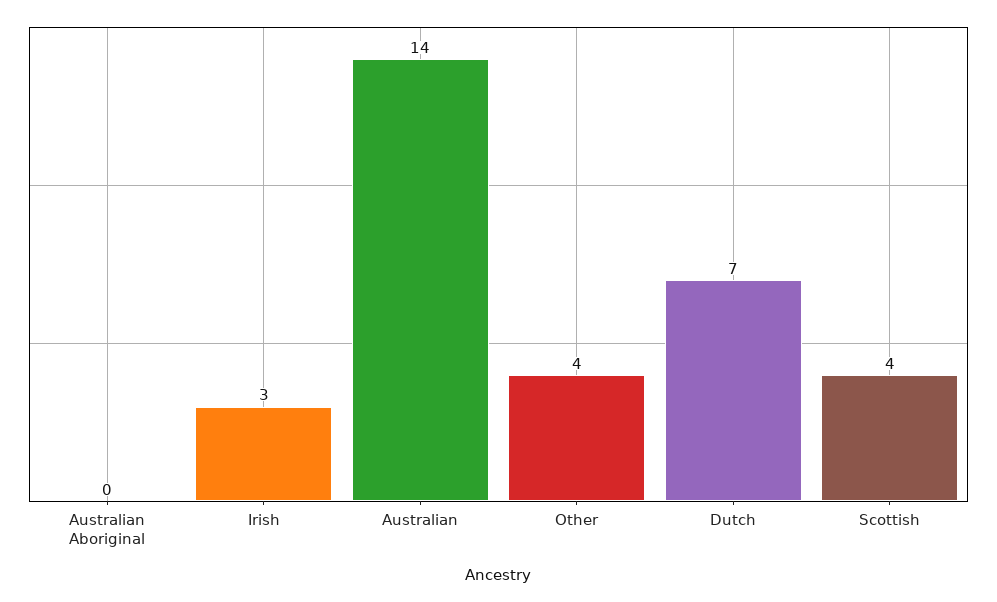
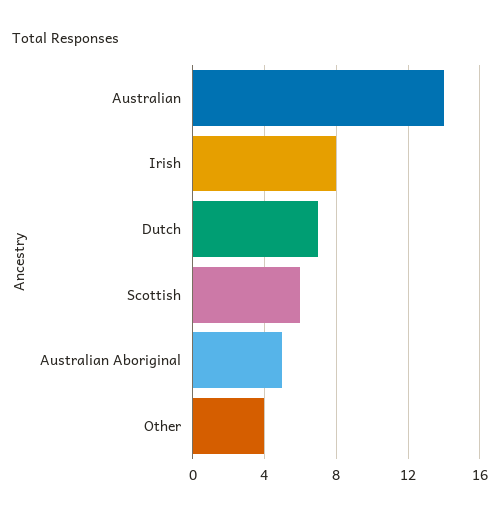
  {
-   "Australian Aboriginal": 0,
+   "Australian Aboriginal": 5,
-   "Irish": 3,
+   "Irish": 8,
    "Australian": 14,
    "Other": 4,
    "Dutch": 7,
-   "Scottish": 4
+   "Scottish": 6
  }

